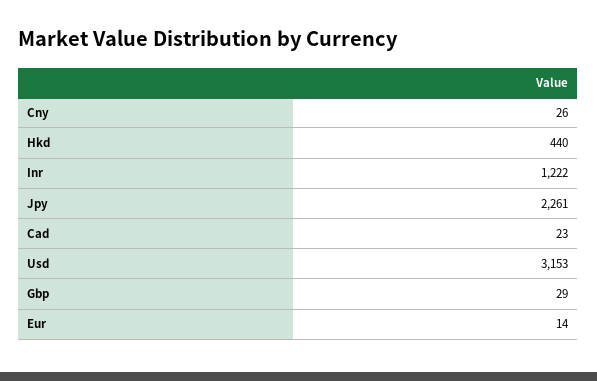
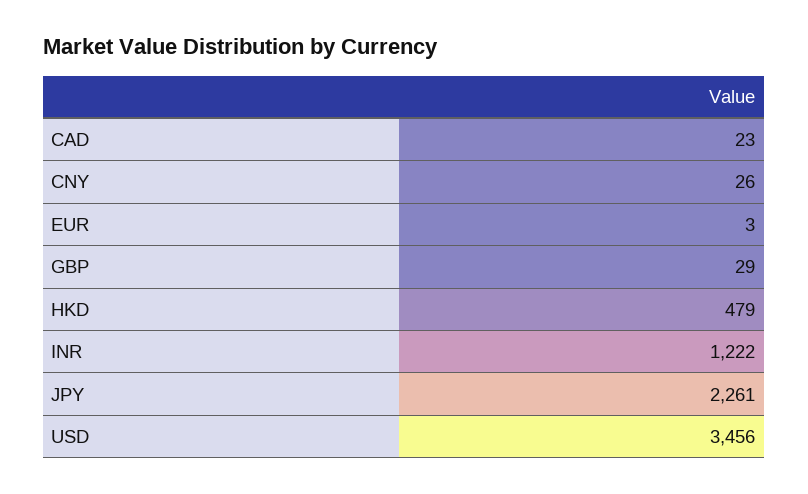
  {
    "Cny": 26,
-   "Hkd": 440,
+   "Hkd": 479,
    "Inr": 1222,
    "Jpy": 2261,
    "Cad": 23,
-   "Usd": 3153,
+   "Usd": 3456,
    "Gbp": 29,
-   "Eur": 14
+   "Eur": 3
  }

